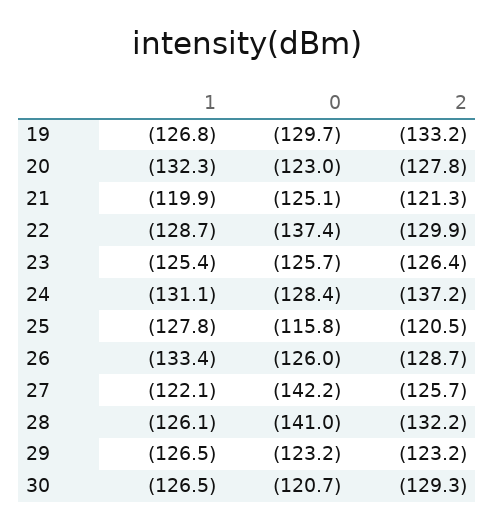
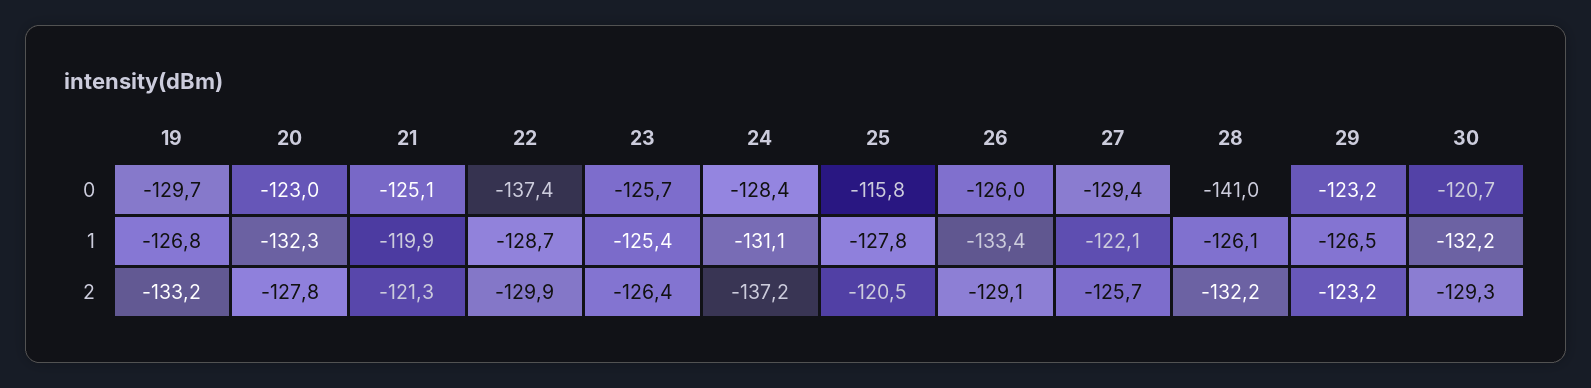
  {
    "1": {
      "19": -126.8,
      "20": -132.3,
      "21": -119.9,
      "22": -128.7,
      "23": -125.4,
      "24": -131.1,
      "25": -127.8,
      "26": -133.4,
      "27": -122.1,
      "28": -126.1,
      "29": -126.5,
-     "30": -126.5
+     "30": -132.2
    },
    "0": {
      "19": -129.7,
      "20": -123,
      "21": -125.1,
      "22": -137.4,
      "23": -125.7,
      "24": -128.4,
      "25": -115.8,
      "26": -126,
-     "27": -142.2,
+     "27": -129.4,
      "28": -141,
      "29": -123.2,
      "30": -120.7
    },
    "2": {
      "19": -133.2,
      "20": -127.8,
      "21": -121.3,
      "22": -129.9,
      "23": -126.4,
      "24": -137.2,
      "25": -120.5,
-     "26": -128.7,
+     "26": -129.1,
      "27": -125.7,
      "28": -132.2,
      "29": -123.2,
      "30": -129.3
    }
  }

